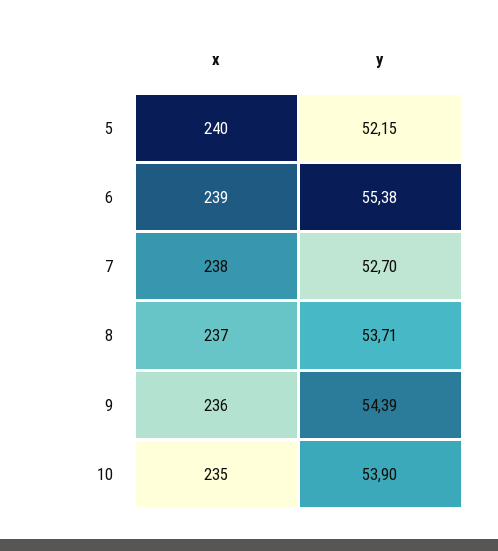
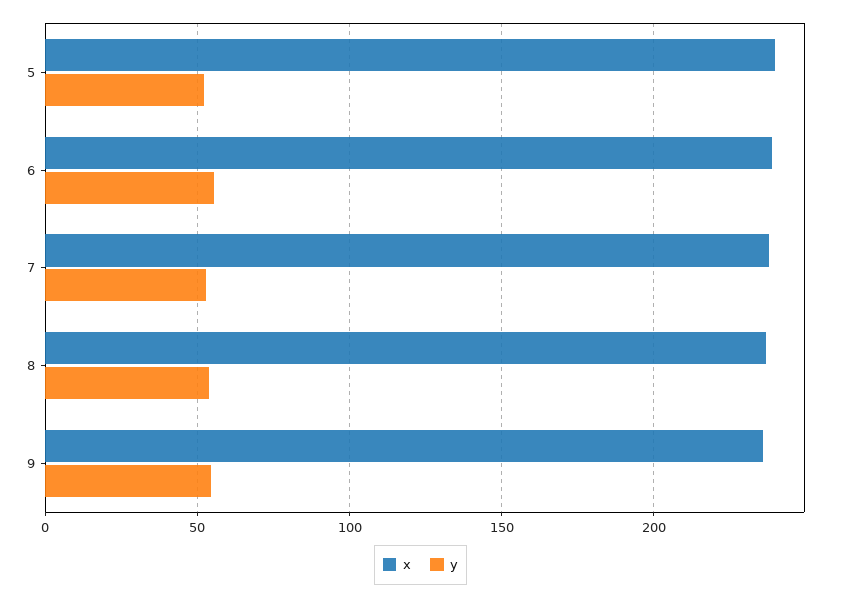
  {
    "x": {
      "5": 240,
      "6": 239,
      "7": 238,
      "8": 237,
-     "9": 236,
+     "9": 236
-     "10": 235
    },
    "y": {
      "5": 52.15,
      "6": 55.38,
      "7": 52.7,
      "8": 53.71,
-     "9": 54.39,
+     "9": 54.39
-     "10": 53.9
    }
  }

